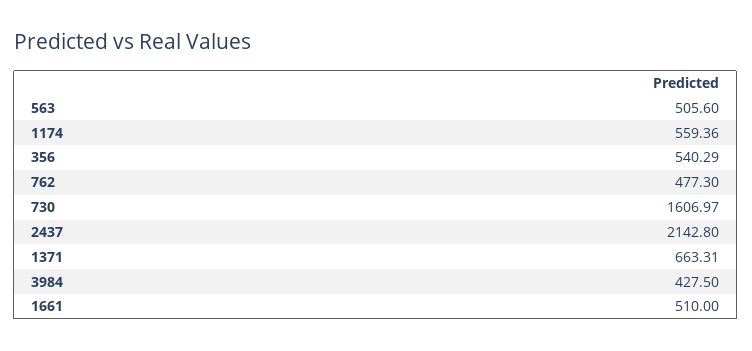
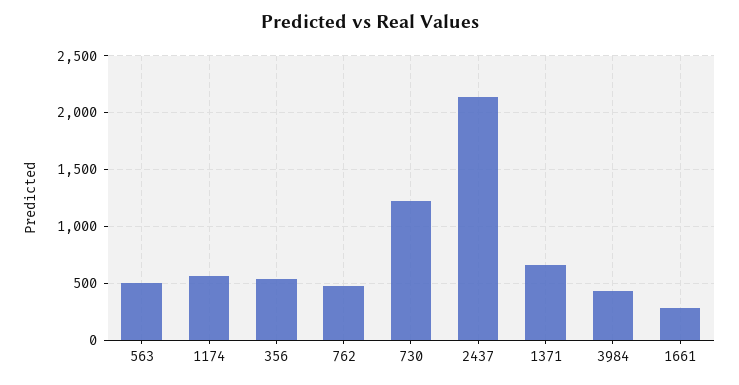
  {
    "563": 505.6,
    "1174": 559.36,
    "356": 540.29,
    "762": 477.3,
-   "730": 1606.97,
+   "730": 1200,
    "2437": 2142.8,
    "1371": 663.31,
    "3984": 427.5,
-   "1661": 510
+   "1661": 300
  }

